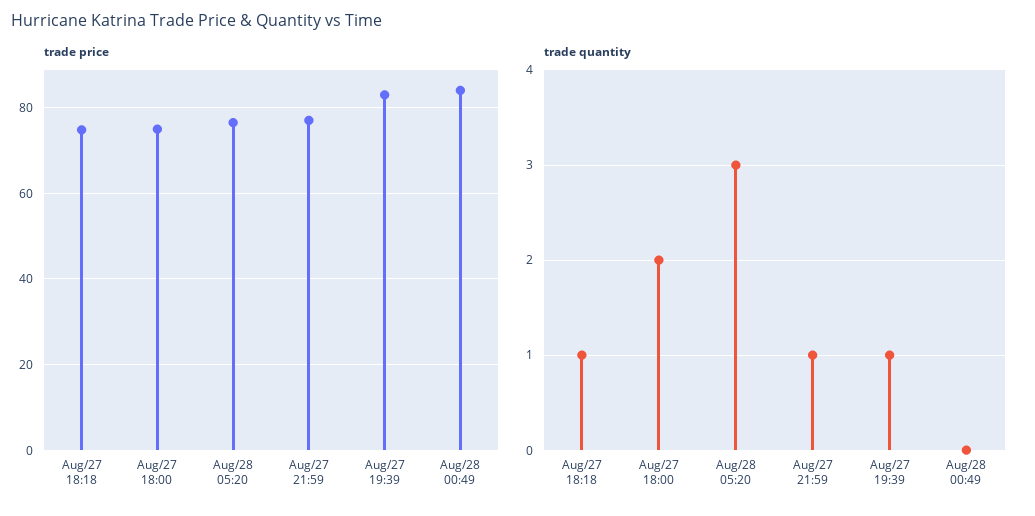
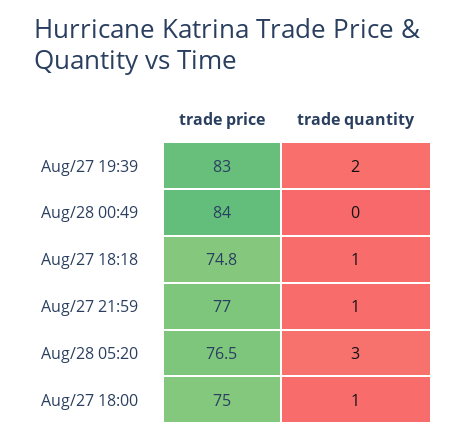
  {
    "trade price": {
      "Aug/27 18:18": 74.8,
      "Aug/27 18:00": 75,
      "Aug/28 05:20": 76.5,
      "Aug/27 21:59": 77,
      "Aug/27 19:39": 83,
      "Aug/28 00:49": 84
    },
    "trade quantity": {
      "Aug/27 18:18": 1,
-     "Aug/27 18:00": 2,
+     "Aug/27 18:00": 1,
      "Aug/28 05:20": 3,
      "Aug/27 21:59": 1,
-     "Aug/27 19:39": 1,
+     "Aug/27 19:39": 2,
      "Aug/28 00:49": 0
    }
  }

